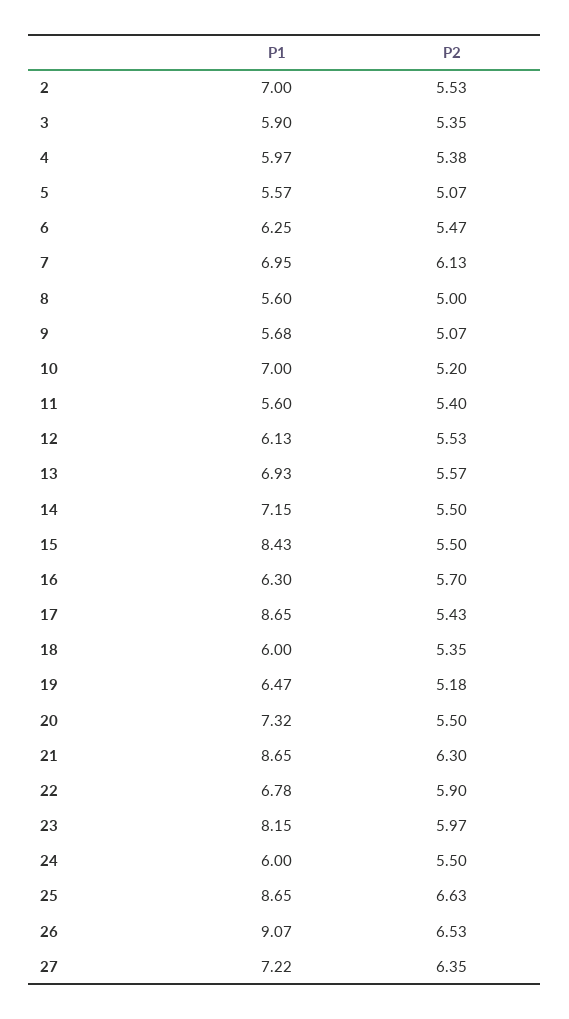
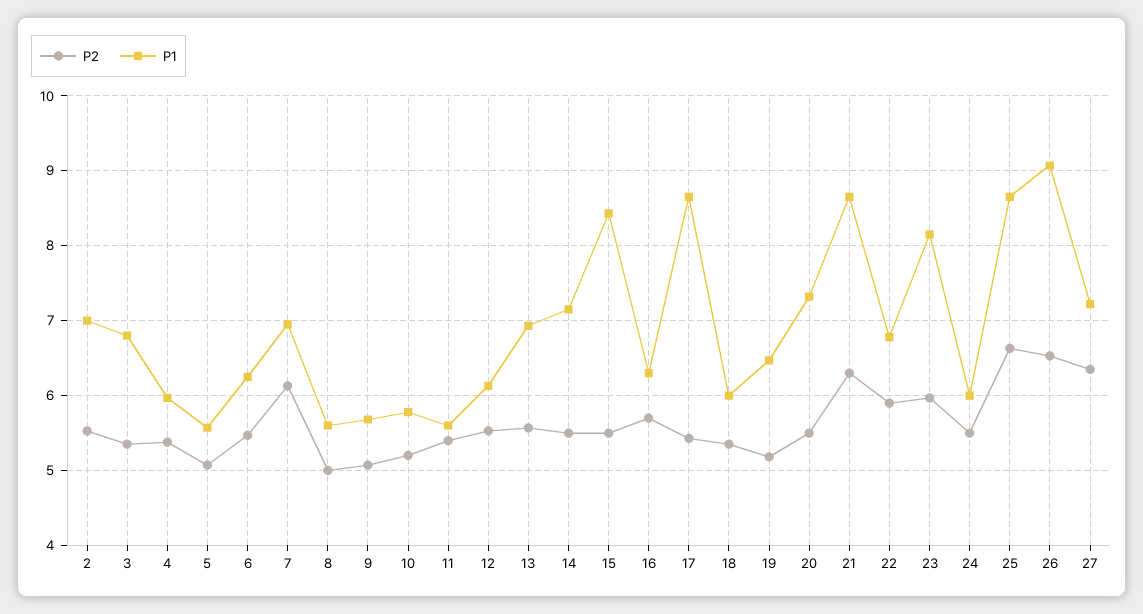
  {
    "P1": {
      "2": 7,
-     "3": 5.9,
+     "3": 6.8,
      "4": 5.97,
      "5": 5.57,
      "6": 6.25,
      "7": 6.95,
      "8": 5.6,
      "9": 5.68,
-     "10": 7,
+     "10": 5.8,
      "11": 5.6,
      "12": 6.13,
      "13": 6.93,
      "14": 7.15,
      "15": 8.43,
      "16": 6.3,
      "17": 8.65,
      "18": 6,
      "19": 6.47,
      "20": 7.32,
      "21": 8.65,
      "22": 6.78,
      "23": 8.15,
      "24": 6,
      "25": 8.65,
      "26": 9.07,
      "27": 7.22
    },
    "P2": {
      "2": 5.53,
      "3": 5.35,
      "4": 5.38,
      "5": 5.07,
      "6": 5.47,
      "7": 6.13,
      "8": 5,
      "9": 5.07,
      "10": 5.2,
      "11": 5.4,
      "12": 5.53,
      "13": 5.57,
      "14": 5.5,
      "15": 5.5,
      "16": 5.7,
      "17": 5.43,
      "18": 5.35,
      "19": 5.18,
      "20": 5.5,
      "21": 6.3,
      "22": 5.9,
      "23": 5.97,
      "24": 5.5,
      "25": 6.63,
      "26": 6.53,
      "27": 6.35
    }
  }

